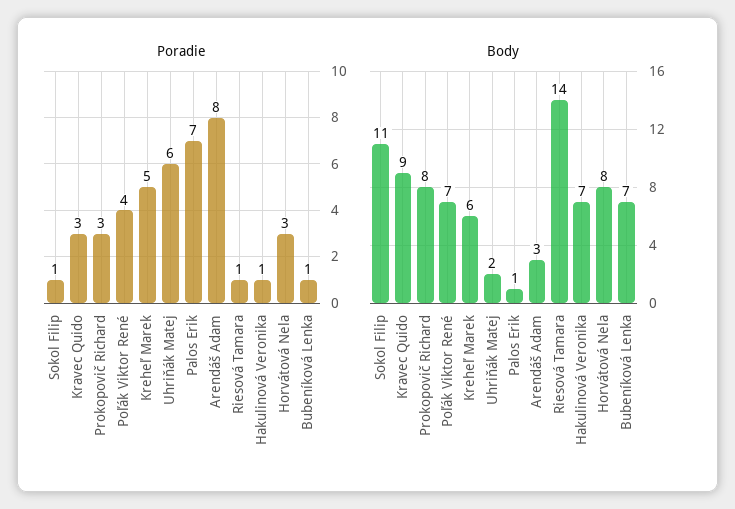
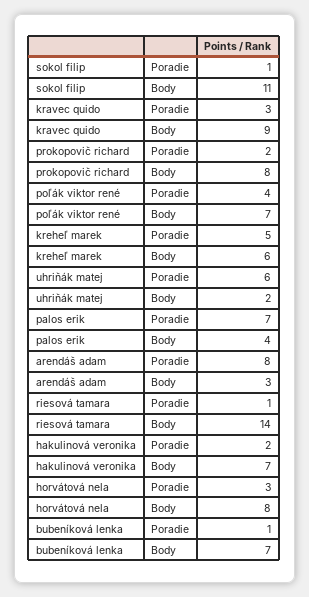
  {
    "Poradie": {
      "Sokol Filip": 1,
      "Kravec Quido": 3,
-     "Prokopovič Richard": 3,
+     "Prokopovič Richard": 2,
      "Poľák Viktor René": 4,
      "Kreheľ Marek": 5,
      "Uhriňák Matej": 6,
      "Palos Erik": 7,
      "Arendáš Adam": 8,
      "Riesová Tamara": 1,
-     "Hakulinová Veronika": 1,
+     "Hakulinová Veronika": 2,
      "Horvátová Nela": 3,
      "Bubeníková Lenka": 1
    },
    "Body": {
      "Sokol Filip": 11,
      "Kravec Quido": 9,
      "Prokopovič Richard": 8,
      "Poľák Viktor René": 7,
      "Kreheľ Marek": 6,
      "Uhriňák Matej": 2,
-     "Palos Erik": 1,
+     "Palos Erik": 4,
      "Arendáš Adam": 3,
      "Riesová Tamara": 14,
      "Hakulinová Veronika": 7,
      "Horvátová Nela": 8,
      "Bubeníková Lenka": 7
    }
  }

